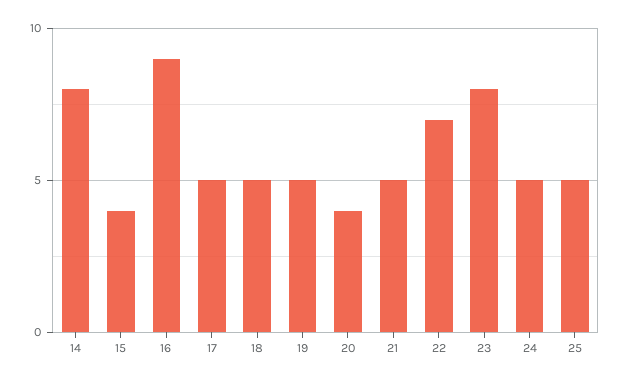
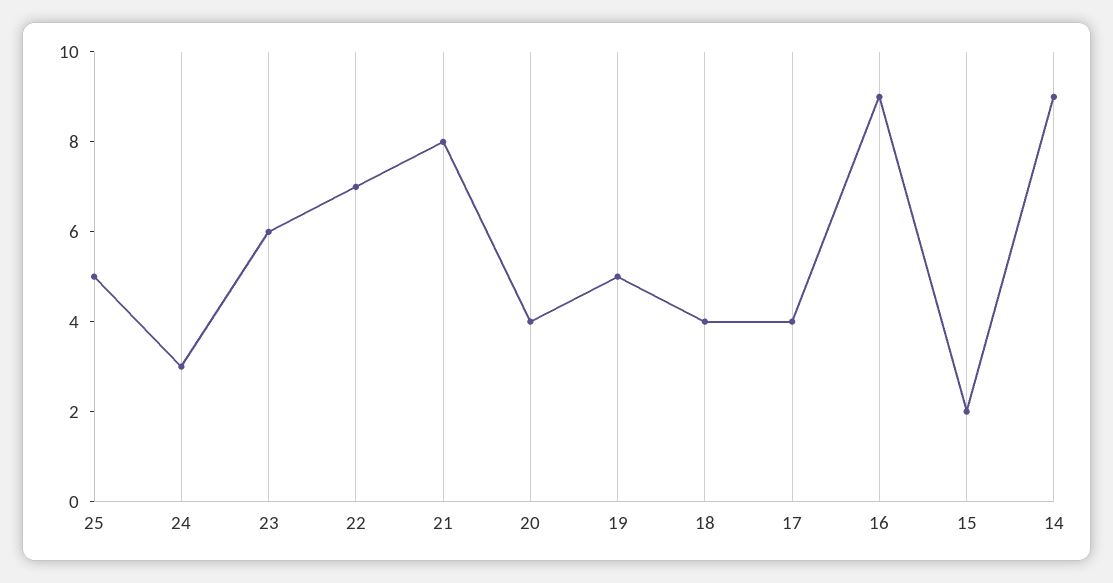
  {
-   "14": 8,
+   "14": 9,
-   "15": 4,
+   "15": 2,
    "16": 9,
-   "17": 5,
+   "17": 4,
-   "18": 5,
+   "18": 4,
    "19": 5,
    "20": 4,
-   "21": 5,
+   "21": 8,
    "22": 7,
-   "23": 8,
+   "23": 6,
-   "24": 5,
+   "24": 3,
    "25": 5
  }

